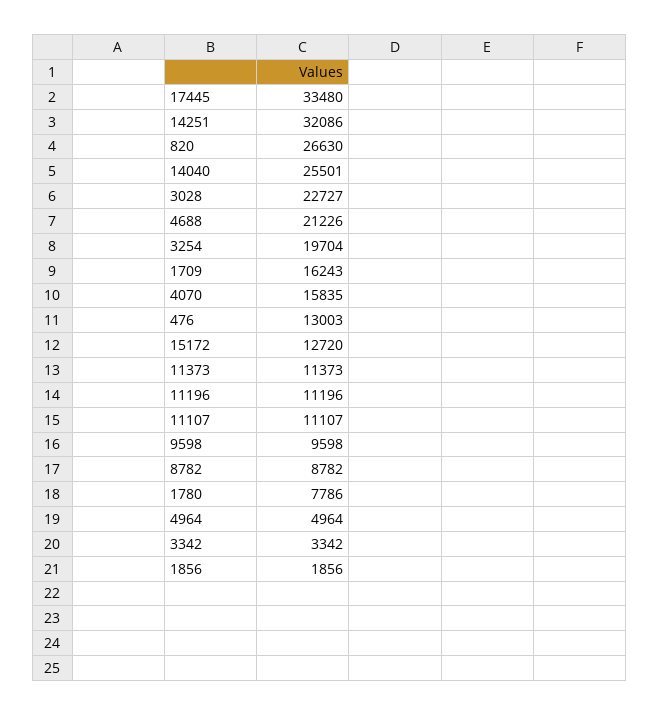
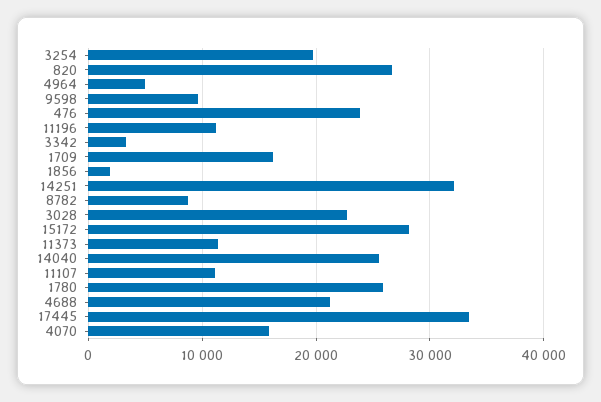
  {
    "17445": 33480,
    "14251": 32086,
    "820": 26630,
    "14040": 25501,
    "3028": 22727,
    "4688": 21226,
    "3254": 19704,
    "1709": 16243,
    "4070": 15835,
-   "476": 13003,
+   "476": 24000,
-   "15172": 12720,
+   "15172": 28000,
    "11373": 11373,
    "11196": 11196,
    "11107": 11107,
    "9598": 9598,
    "8782": 8782,
-   "1780": 7786,
+   "1780": 26000,
    "4964": 4964,
    "3342": 3342,
    "1856": 1856
  }

